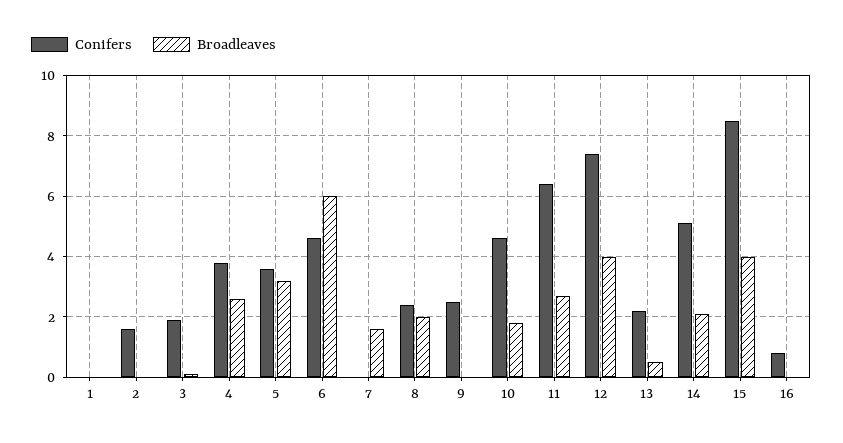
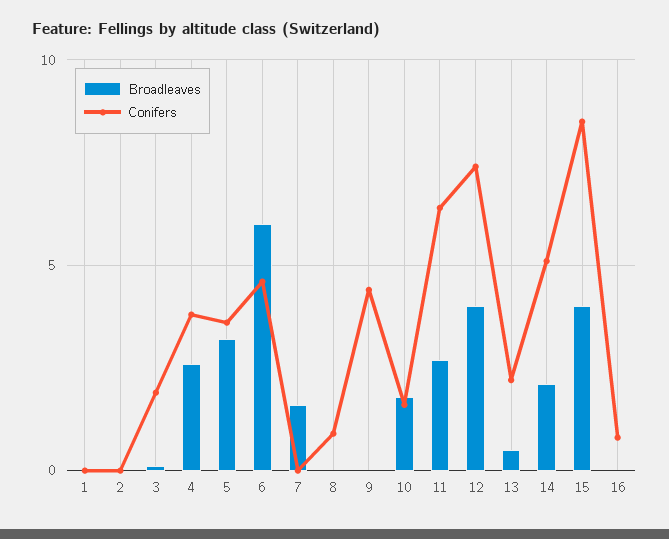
  {
    "Conifers": {
      "1": 0,
-     "2": 1.5,
+     "2": 0,
      "3": 2,
      "4": 4,
      "5": 3.5,
      "6": 4.5,
      "7": 0,
-     "8": 2.5,
+     "8": 1,
-     "9": 2.5,
+     "9": 4.5,
-     "10": 4.5,
+     "10": 1.5,
      "11": 6.5,
      "12": 7.5,
      "13": 2,
      "14": 5,
      "15": 8.5,
      "16": 1
    },
    "Broadleaves": {
      "1": 0,
      "2": 0,
      "3": 0,
      "4": 2.5,
      "5": 3,
      "6": 6,
      "7": 1.5,
-     "8": 2,
+     "8": 0,
      "9": 0,
      "10": 2,
      "11": 2.5,
      "12": 4,
      "13": 0.5,
      "14": 2,
      "15": 4,
      "16": 0
    }
  }

